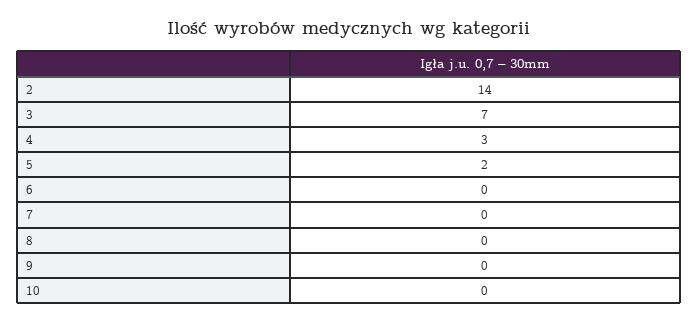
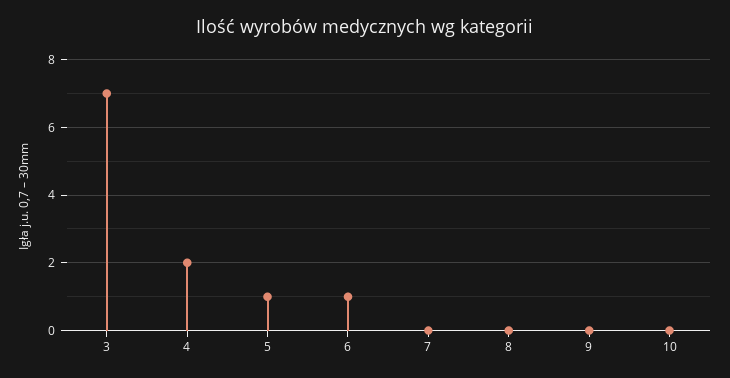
  {
-   "2": 14,
    "3": 7,
-   "4": 3,
+   "4": 2,
-   "5": 2,
+   "5": 1,
-   "6": 0,
+   "6": 1,
    "7": 0,
    "8": 0,
    "9": 0,
    "10": 0
  }

